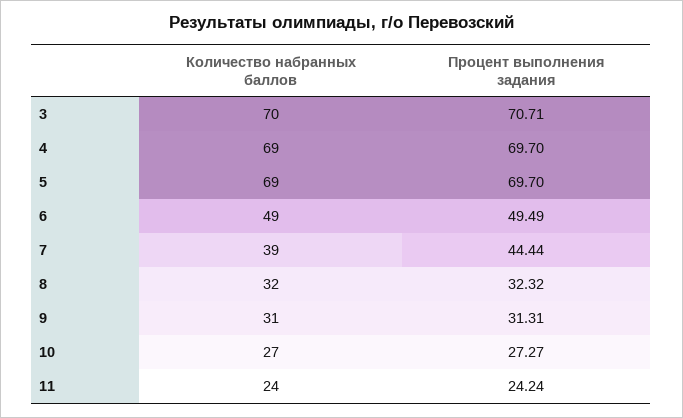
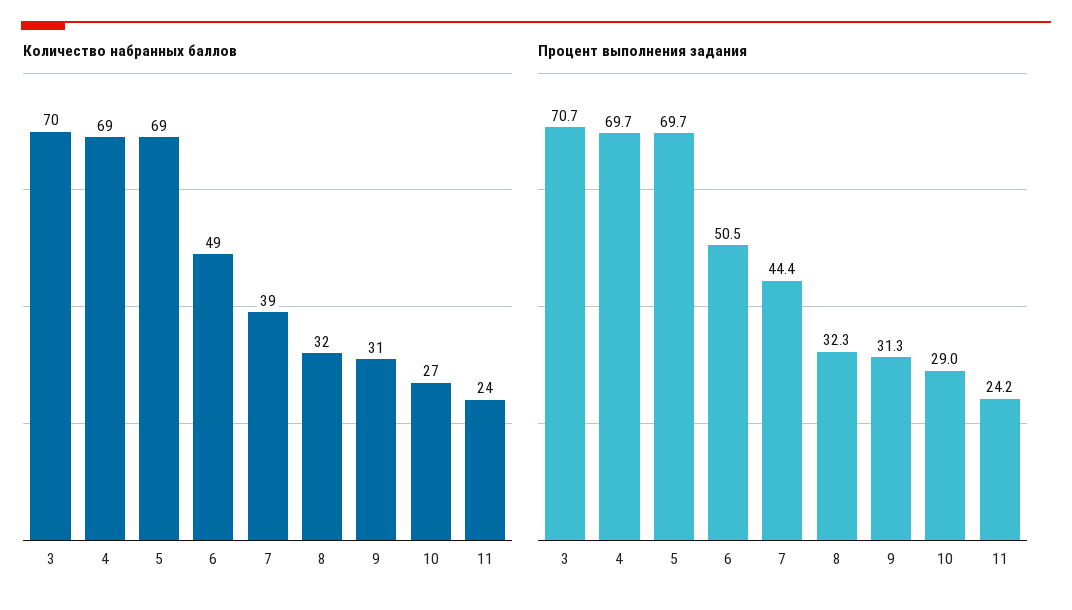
  {
    "Количество набранных баллов": {
      "3": 70,
      "4": 69,
      "5": 69,
      "6": 49,
      "7": 39,
      "8": 32,
      "9": 31,
      "10": 27,
      "11": 24
    },
    "Процент выполнения задания": {
      "3": 70.71,
      "4": 69.7,
      "5": 69.7,
-     "6": 49.49,
+     "6": 50.5,
      "7": 44.44,
      "8": 32.32,
      "9": 31.31,
-     "10": 27.27,
+     "10": 29,
      "11": 24.24
    }
  }

